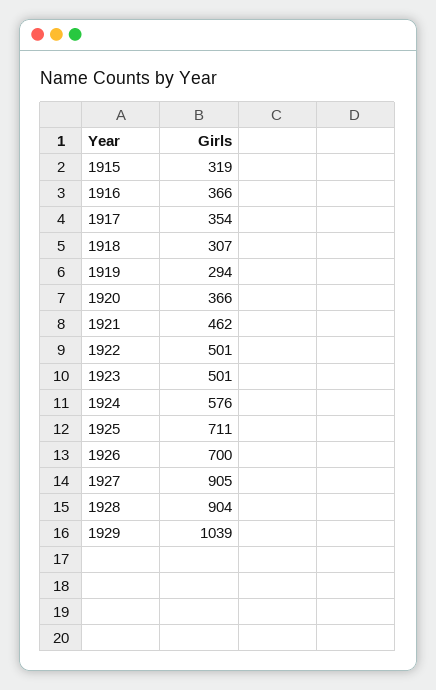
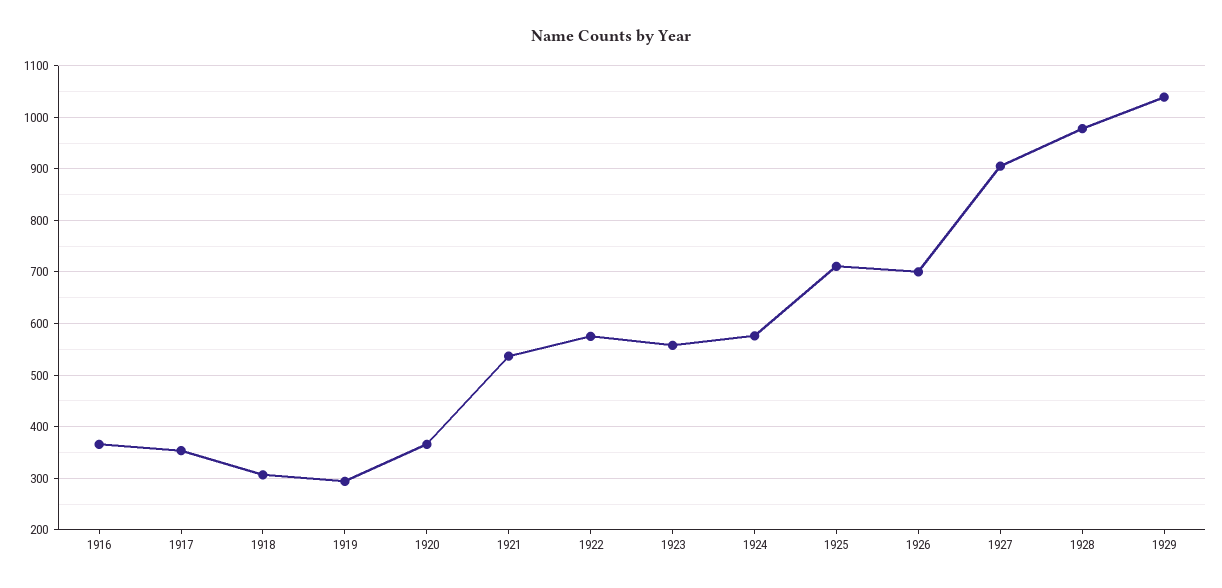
  {
-   "1915": 319,
    "1916": 366,
    "1917": 354,
    "1918": 307,
    "1919": 294,
    "1920": 366,
-   "1921": 462,
+   "1921": 540,
-   "1922": 501,
+   "1922": 580,
-   "1923": 501,
+   "1923": 560,
    "1924": 576,
    "1925": 711,
    "1926": 700,
    "1927": 905,
-   "1928": 904,
+   "1928": 980,
    "1929": 1039
  }

